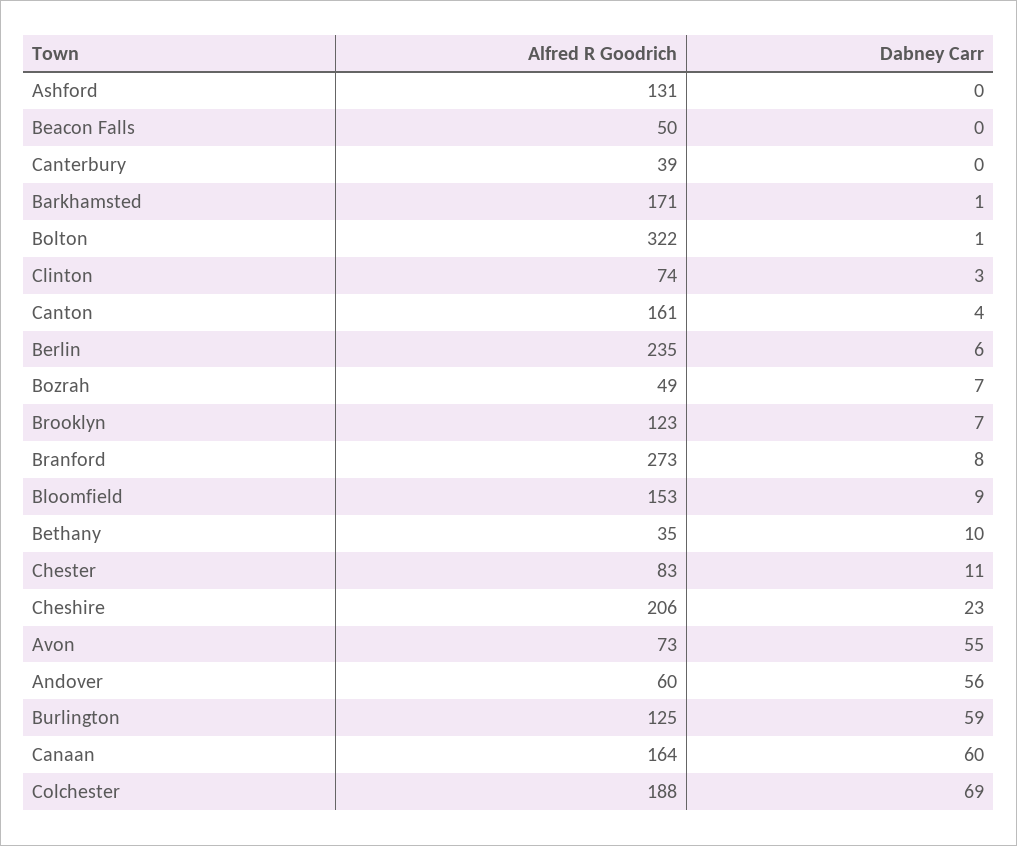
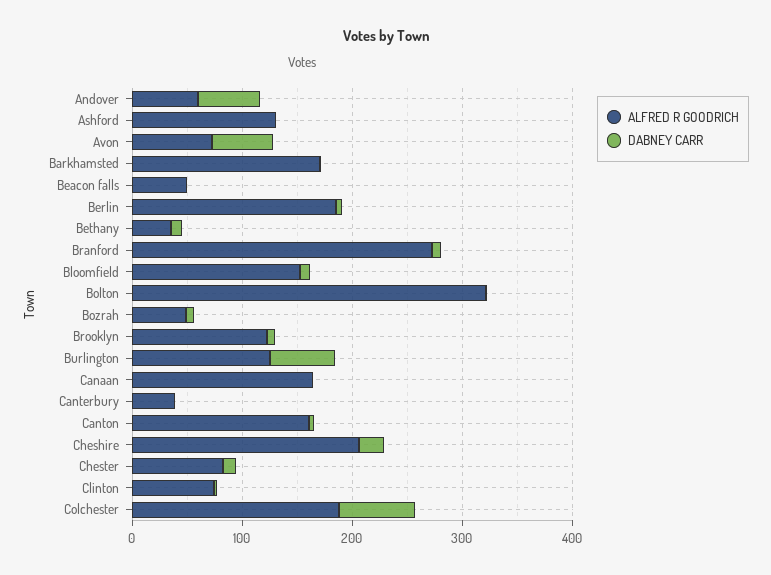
  {
    "Alfred R Goodrich": {
      "Ashford": 131,
      "Beacon Falls": 50,
      "Canterbury": 39,
      "Barkhamsted": 171,
      "Bolton": 322,
      "Clinton": 74,
      "Canton": 161,
-     "Berlin": 235,
+     "Berlin": 180,
      "Bozrah": 49,
      "Brooklyn": 123,
      "Branford": 273,
      "Bloomfield": 153,
      "Bethany": 35,
      "Chester": 83,
      "Cheshire": 206,
      "Avon": 73,
      "Andover": 60,
      "Burlington": 125,
      "Canaan": 164,
      "Colchester": 188
    },
    "Dabney Carr": {
      "Ashford": 0,
      "Beacon Falls": 0,
      "Canterbury": 0,
      "Barkhamsted": 1,
      "Bolton": 1,
      "Clinton": 3,
      "Canton": 4,
      "Berlin": 6,
      "Bozrah": 7,
      "Brooklyn": 7,
      "Branford": 8,
      "Bloomfield": 9,
      "Bethany": 10,
      "Chester": 11,
      "Cheshire": 23,
      "Avon": 55,
      "Andover": 56,
      "Burlington": 59,
-     "Canaan": 60,
+     "Canaan": 0,
      "Colchester": 69
    }
  }

